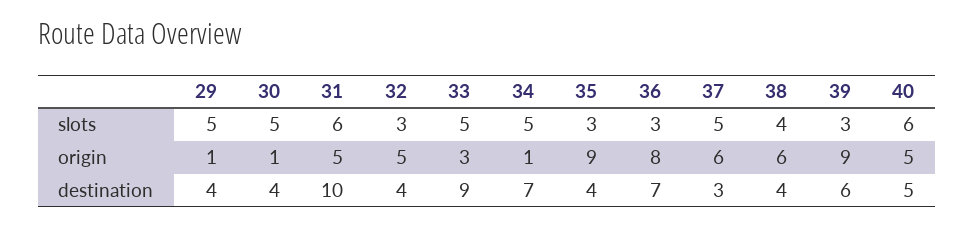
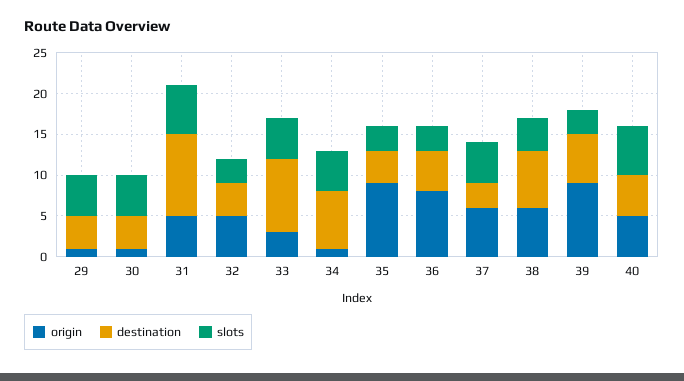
  {
    "slots": {
      "29": 5,
      "30": 5,
      "31": 6,
      "32": 3,
      "33": 5,
      "34": 5,
      "35": 3,
      "36": 3,
      "37": 5,
      "38": 4,
      "39": 3,
      "40": 6
    },
    "origin": {
      "29": 1,
      "30": 1,
      "31": 5,
      "32": 5,
      "33": 3,
      "34": 1,
      "35": 9,
      "36": 8,
      "37": 6,
      "38": 6,
      "39": 9,
      "40": 5
    },
    "destination": {
      "29": 4,
      "30": 4,
      "31": 10,
      "32": 4,
      "33": 9,
      "34": 7,
      "35": 4,
-     "36": 7,
+     "36": 5,
      "37": 3,
-     "38": 4,
+     "38": 7,
      "39": 6,
      "40": 5
    }
  }

